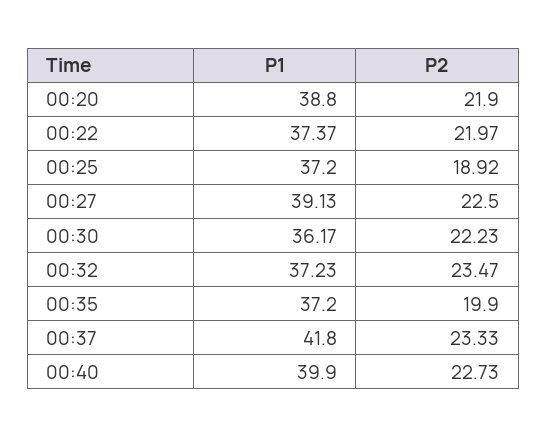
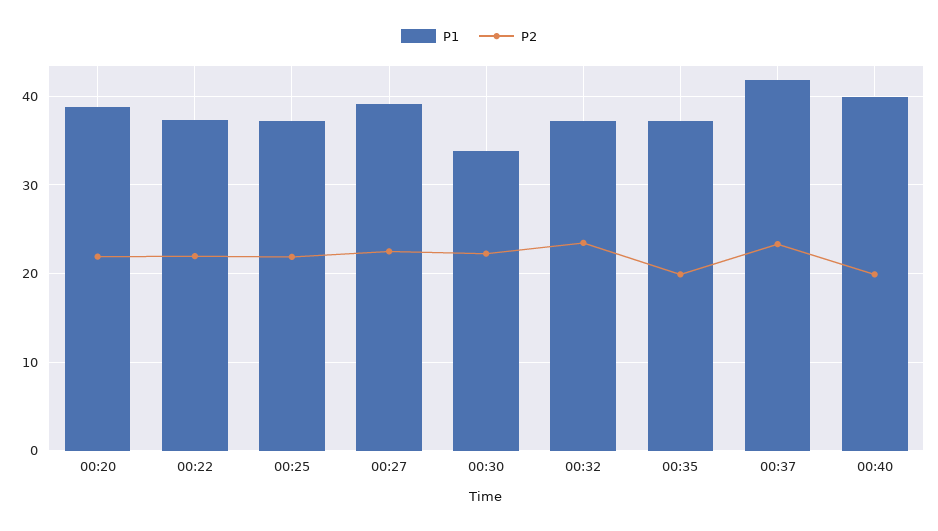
  {
    "P1": {
      "00:20": 38.8,
      "00:22": 37.37,
      "00:25": 37.2,
      "00:27": 39.13,
-     "00:30": 36.17,
+     "00:30": 34,
      "00:32": 37.23,
      "00:35": 37.2,
      "00:37": 41.8,
      "00:40": 39.9
    },
    "P2": {
      "00:20": 21.9,
      "00:22": 21.97,
-     "00:25": 18.92,
+     "00:25": 22,
      "00:27": 22.5,
      "00:30": 22.23,
      "00:32": 23.47,
      "00:35": 19.9,
      "00:37": 23.33,
-     "00:40": 22.73
+     "00:40": 20
    }
  }

